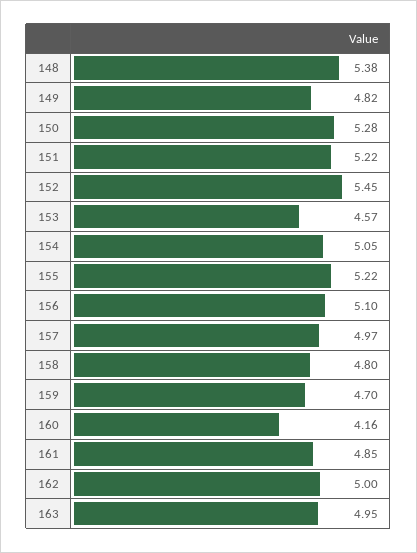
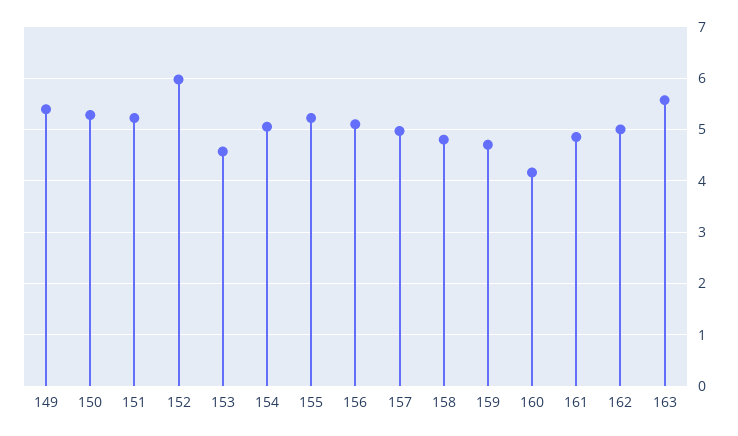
  {
-   "148": 5.38,
-   "149": 4.82,
+   "149": 5.4,
    "150": 5.28,
    "151": 5.22,
-   "152": 5.45,
+   "152": 6,
    "153": 4.57,
    "154": 5.05,
    "155": 5.22,
    "156": 5.1,
    "157": 4.97,
    "158": 4.8,
    "159": 4.7,
    "160": 4.16,
    "161": 4.85,
    "162": 5,
-   "163": 4.95
+   "163": 5.6
  }

